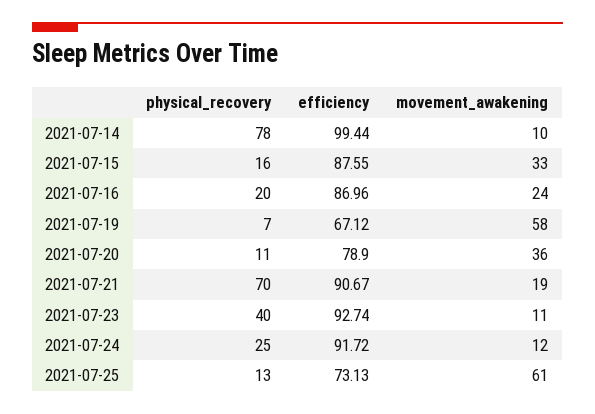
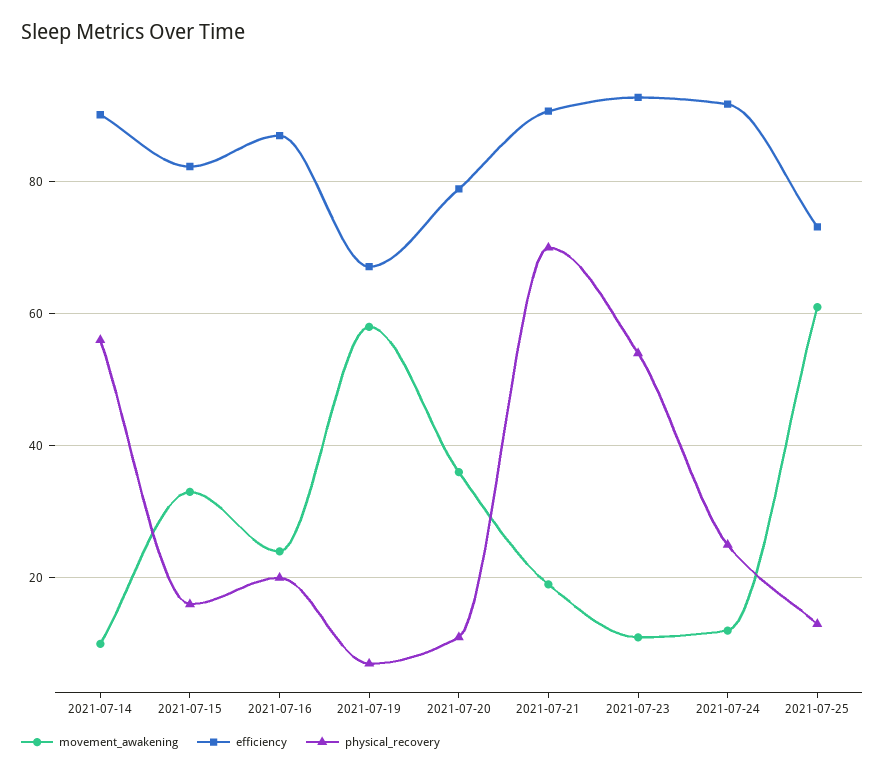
  {
    "physical_recovery": {
-     "2021-07-14": 78,
+     "2021-07-14": 56,
      "2021-07-15": 16,
      "2021-07-16": 20,
      "2021-07-19": 7,
      "2021-07-20": 11,
      "2021-07-21": 70,
-     "2021-07-23": 40,
+     "2021-07-23": 54,
      "2021-07-24": 25,
      "2021-07-25": 13
    },
    "efficiency": {
-     "2021-07-14": 99.44,
+     "2021-07-14": 90,
-     "2021-07-15": 87.55,
+     "2021-07-15": 82,
      "2021-07-16": 86.96,
      "2021-07-19": 67.12,
      "2021-07-20": 78.9,
      "2021-07-21": 90.67,
      "2021-07-23": 92.74,
      "2021-07-24": 91.72,
      "2021-07-25": 73.13
    },
    "movement_awakening": {
      "2021-07-14": 10,
      "2021-07-15": 33,
      "2021-07-16": 24,
      "2021-07-19": 58,
      "2021-07-20": 36,
      "2021-07-21": 19,
      "2021-07-23": 11,
      "2021-07-24": 12,
      "2021-07-25": 61
    }
  }

